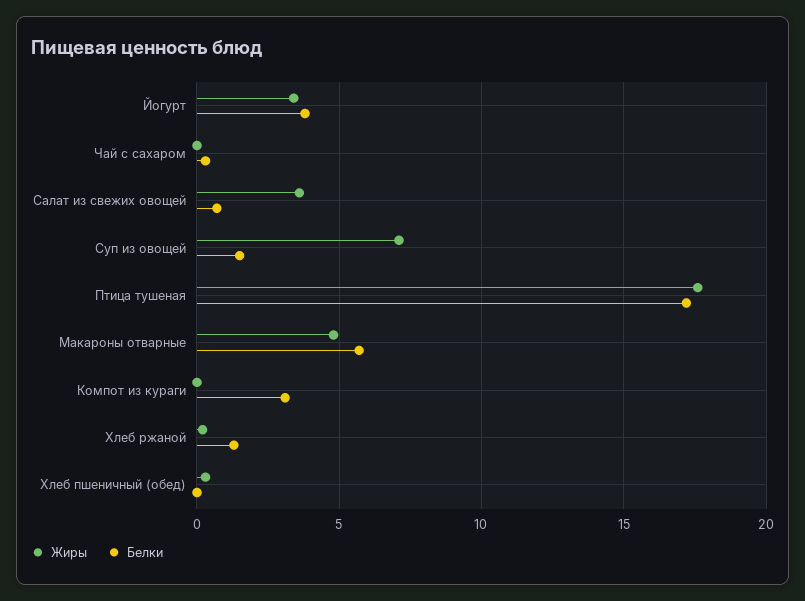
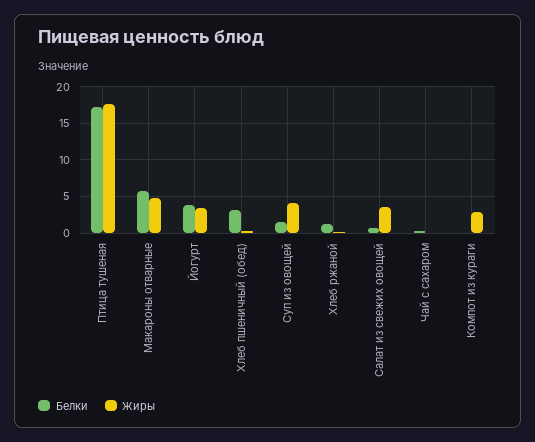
  {
    "Жиры": {
      "Йогурт": 3.5,
      "Чай с сахаром": 0,
      "Салат из свежих овощей": 3.5,
-     "Суп из овощей": 7,
+     "Суп из овощей": 4,
      "Птица тушеная": 17.5,
      "Макароны отварные": 5,
-     "Компот из кураги": 0,
+     "Компот из кураги": 3,
      "Хлеб ржаной": 0,
      "Хлеб пшеничный (обед)": 0.5
    },
    "Белки": {
      "Йогурт": 4,
      "Чай с сахаром": 0.5,
      "Салат из свежих овощей": 0.5,
      "Суп из овощей": 1.5,
      "Птица тушеная": 17,
      "Макароны отварные": 5.5,
-     "Компот из кураги": 3,
+     "Компот из кураги": 0,
      "Хлеб ржаной": 1.5,
-     "Хлеб пшеничный (обед)": 0
+     "Хлеб пшеничный (обед)": 3
    }
  }

